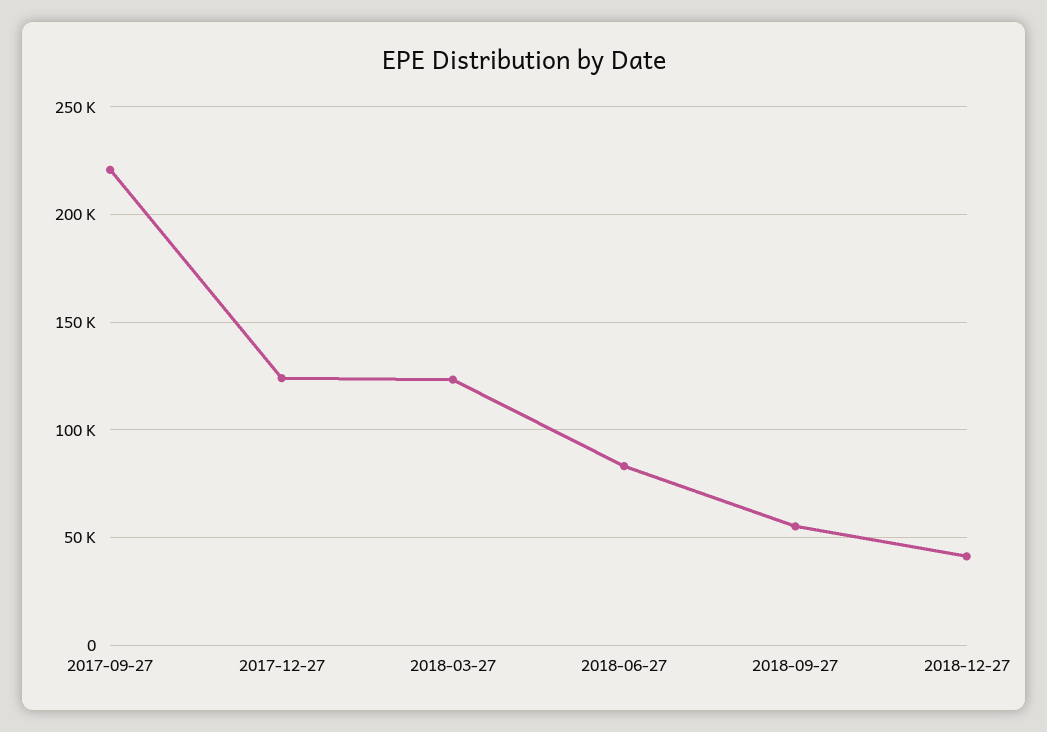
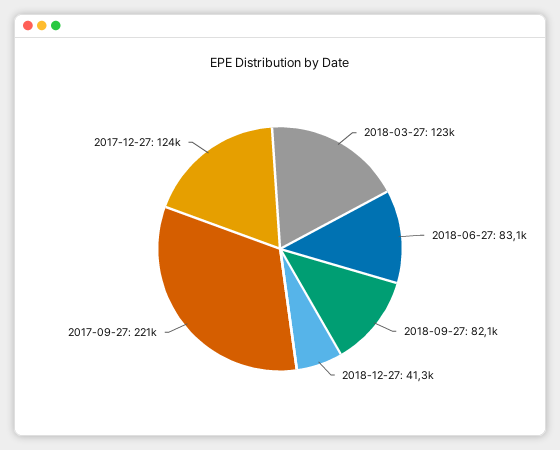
  {
    "2017-09-27": 221000,
    "2017-12-27": 124000,
    "2018-03-27": 123000,
    "2018-06-27": 83100,
-   "2018-09-27": 55000,
+   "2018-09-27": 82100,
    "2018-12-27": 41300
  }

